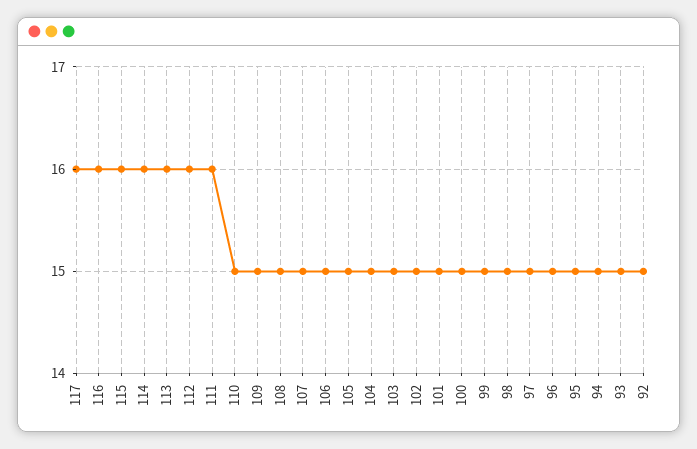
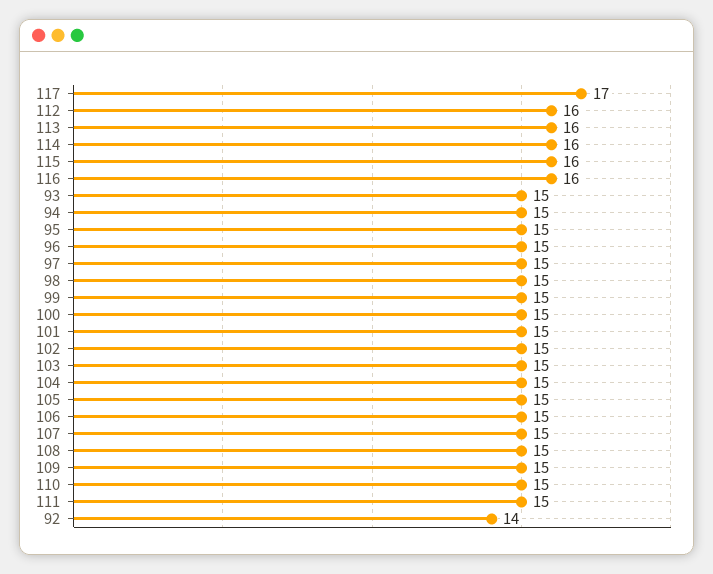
  {
-   "117": 16,
+   "117": 17,
    "116": 16,
    "115": 16,
    "114": 16,
    "113": 16,
    "112": 16,
-   "111": 16,
+   "111": 15,
    "110": 15,
    "109": 15,
    "108": 15,
    "107": 15,
    "106": 15,
    "105": 15,
    "104": 15,
    "103": 15,
    "102": 15,
    "101": 15,
    "100": 15,
    "99": 15,
    "98": 15,
    "97": 15,
    "96": 15,
    "95": 15,
    "94": 15,
    "93": 15,
-   "92": 15
+   "92": 14
  }

